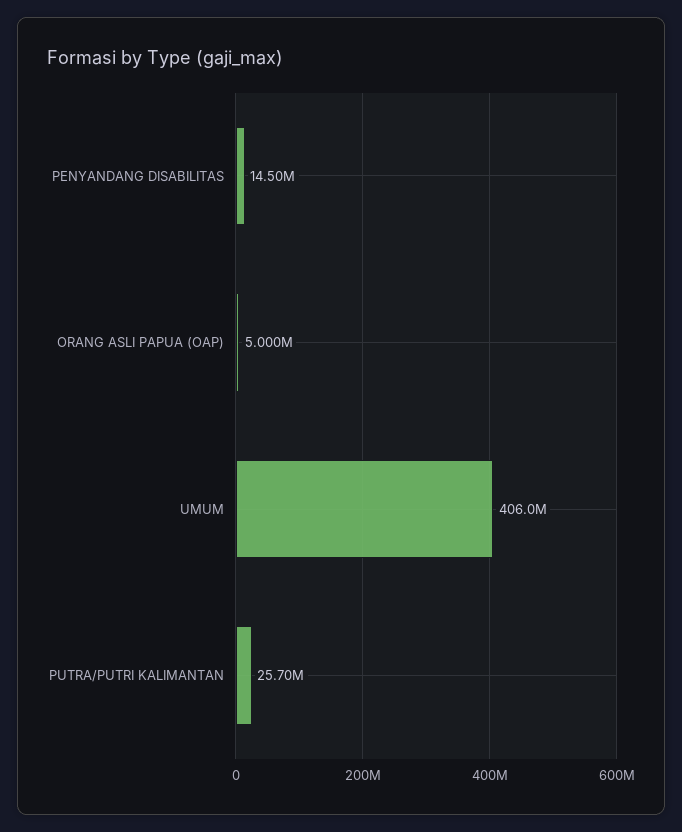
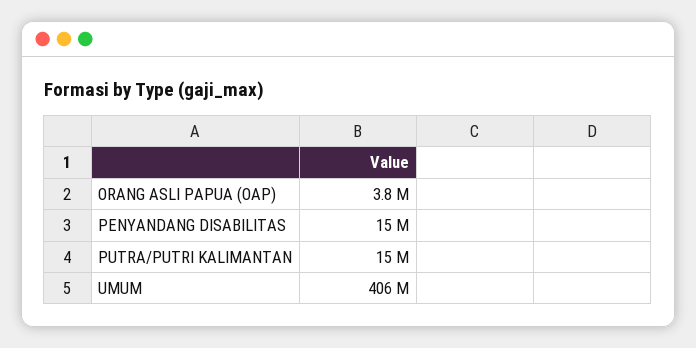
  {
    "PENYANDANG DISABILITAS": 14500000,
-   "ORANG ASLI PAPUA (OAP)": 5000000,
+   "ORANG ASLI PAPUA (OAP)": 3800000,
    "UMUM": 406000000,
-   "PUTRA/PUTRI KALIMANTAN": 25700000
+   "PUTRA/PUTRI KALIMANTAN": 15000000
  }

